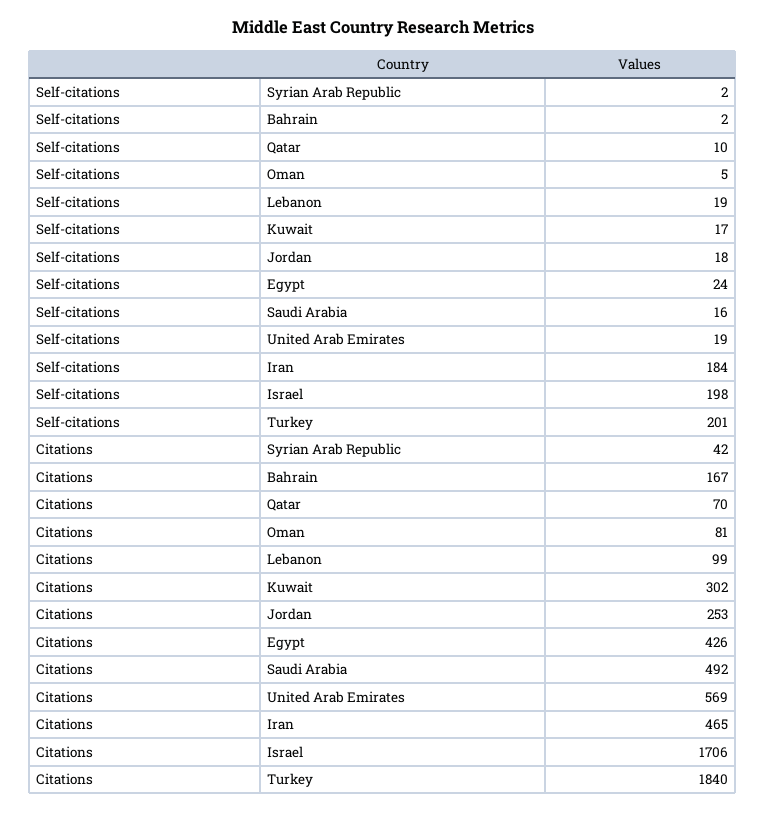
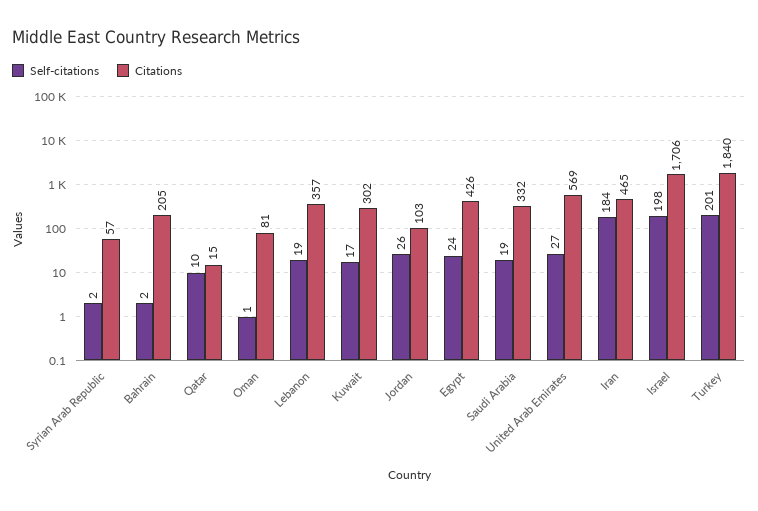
  {
    "Self-citations": {
      "Syrian Arab Republic": 2,
      "Bahrain": 2,
      "Qatar": 10,
-     "Oman": 5,
+     "Oman": 1,
      "Lebanon": 19,
      "Kuwait": 17,
-     "Jordan": 18,
+     "Jordan": 26,
      "Egypt": 24,
-     "Saudi Arabia": 16,
+     "Saudi Arabia": 19,
-     "United Arab Emirates": 19,
+     "United Arab Emirates": 27,
      "Iran": 184,
      "Israel": 198,
      "Turkey": 201
    },
    "Citations": {
-     "Syrian Arab Republic": 42,
+     "Syrian Arab Republic": 57,
-     "Bahrain": 167,
+     "Bahrain": 205,
-     "Qatar": 70,
+     "Qatar": 15,
      "Oman": 81,
-     "Lebanon": 99,
+     "Lebanon": 357,
      "Kuwait": 302,
-     "Jordan": 253,
+     "Jordan": 103,
      "Egypt": 426,
-     "Saudi Arabia": 492,
+     "Saudi Arabia": 332,
      "United Arab Emirates": 569,
      "Iran": 465,
      "Israel": 1706,
      "Turkey": 1840
    }
  }

